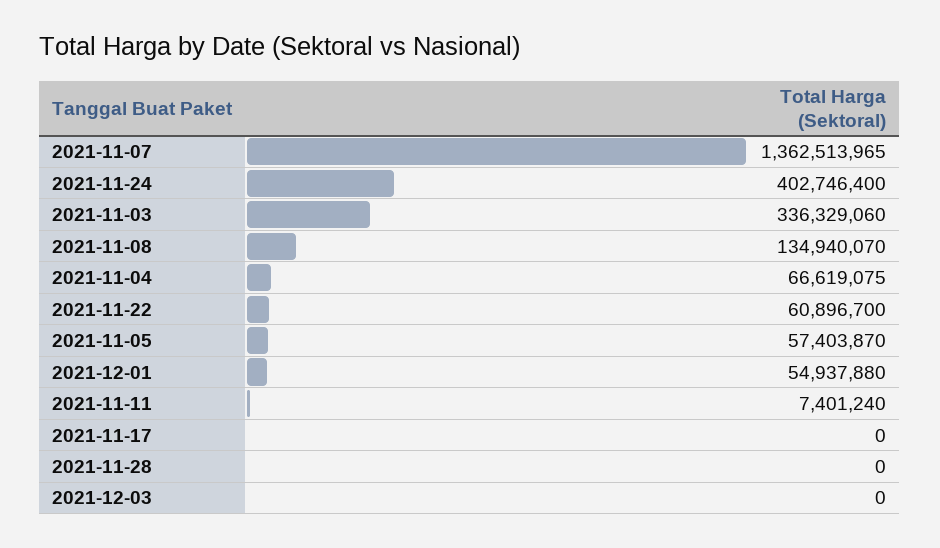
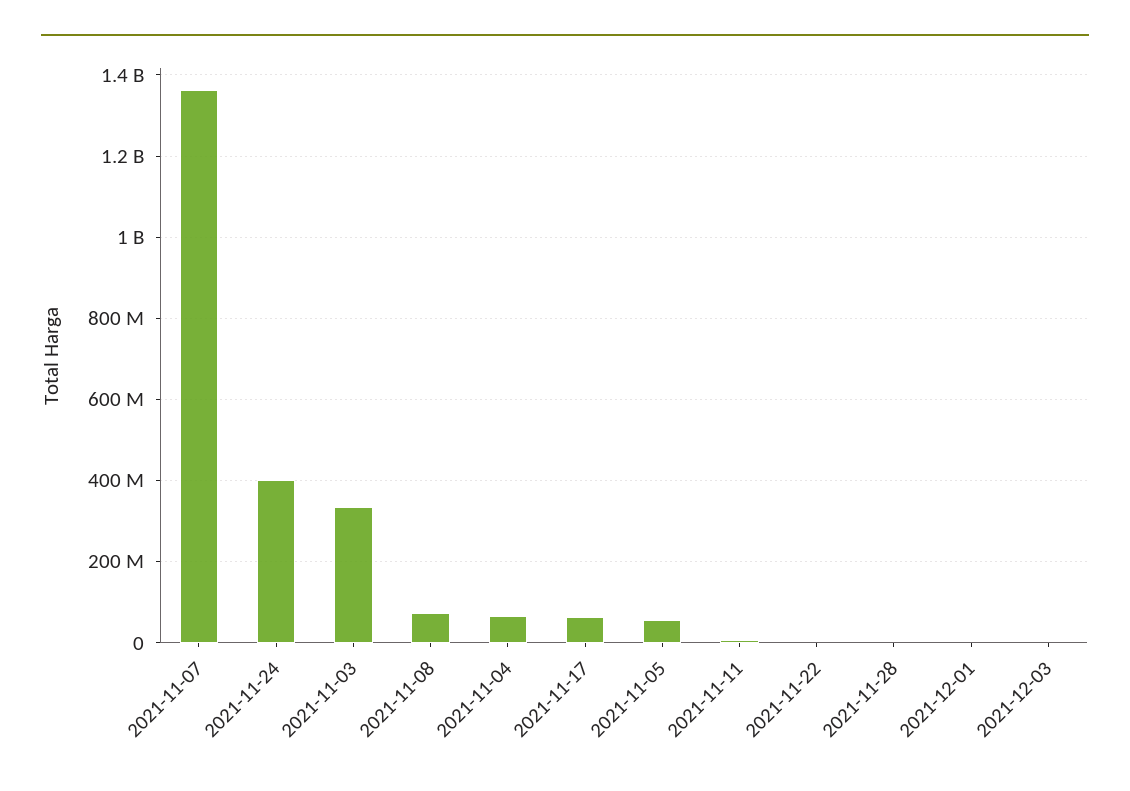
  {
    "2021-11-07": 1362513965,
    "2021-11-24": 402746400,
    "2021-11-03": 336329060,
-   "2021-11-08": 134940070,
+   "2021-11-08": 80000000,
    "2021-11-04": 66619075,
-   "2021-11-22": 60896700,
+   "2021-11-22": 0,
    "2021-11-05": 57403870,
-   "2021-12-01": 54937880,
+   "2021-12-01": 0,
    "2021-11-11": 7401240,
-   "2021-11-17": 0,
+   "2021-11-17": 60000000,
    "2021-11-28": 0,
    "2021-12-03": 0
  }

